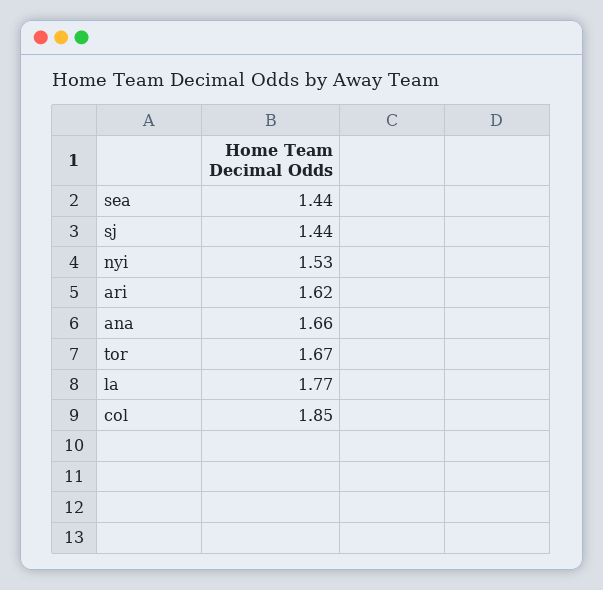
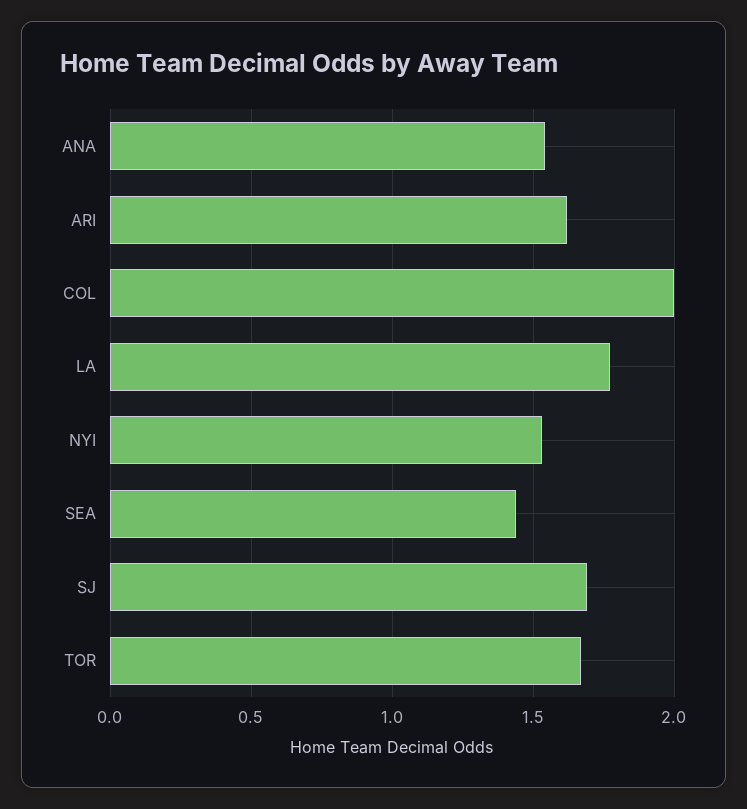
  {
    "sea": 1.44,
-   "sj": 1.44,
+   "sj": 1.7,
    "nyi": 1.53,
    "ari": 1.62,
-   "ana": 1.66,
+   "ana": 1.55,
    "tor": 1.67,
    "la": 1.77,
-   "col": 1.85
+   "col": 2
  }

